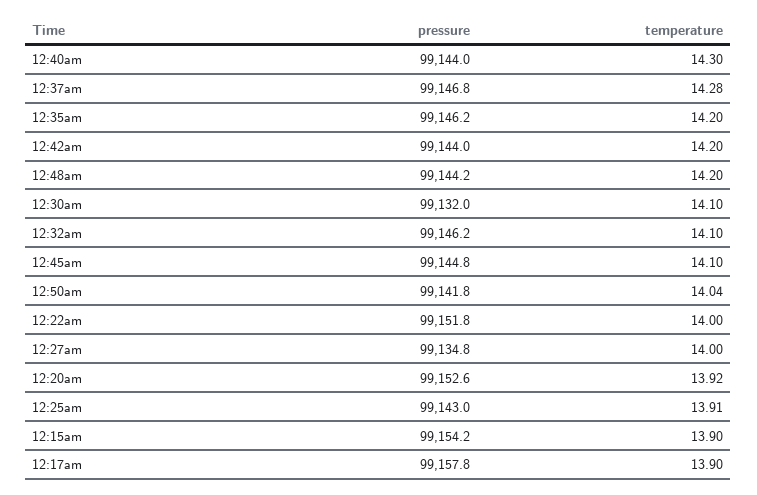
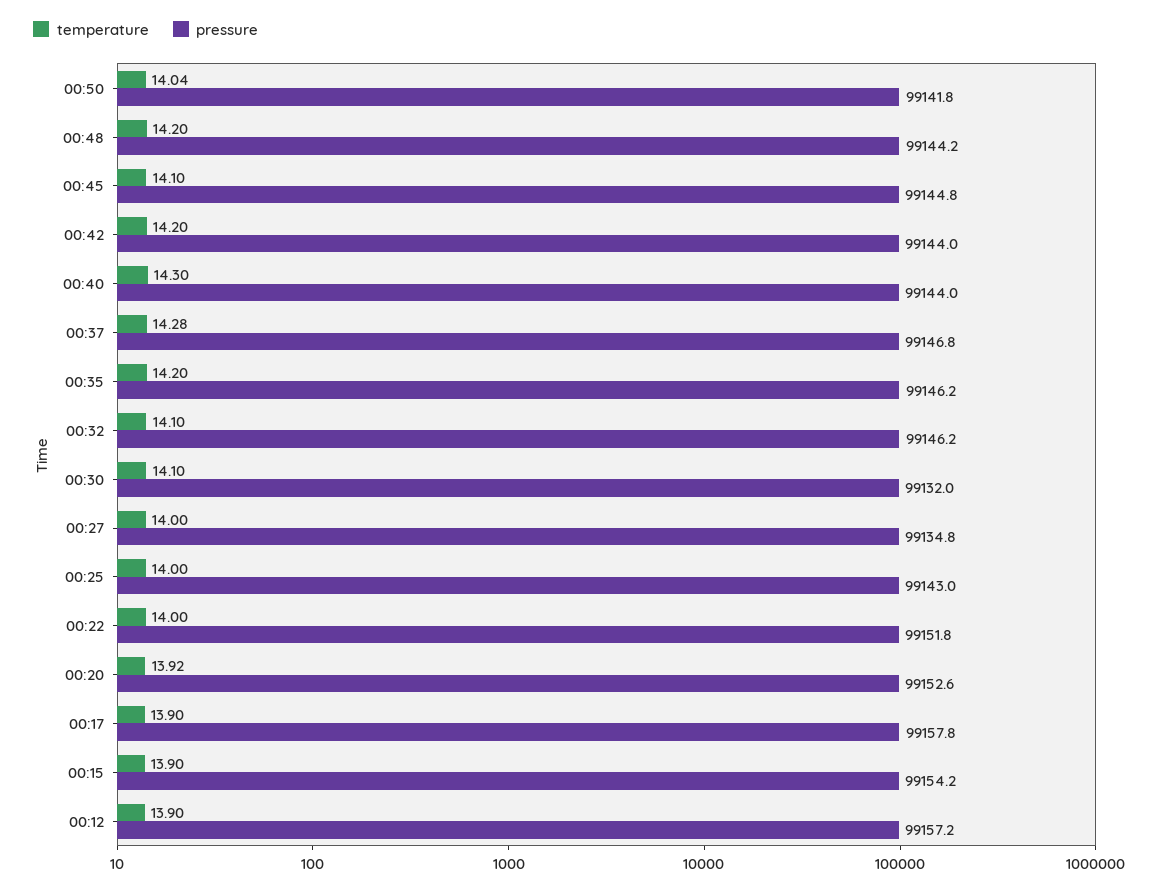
  {
    "pressure": {
      "12:40am": 99144,
      "12:37am": 99146.8,
      "12:35am": 99146.2,
      "12:42am": 99144,
      "12:48am": 99144.2,
      "12:30am": 99132,
      "12:32am": 99146.2,
      "12:45am": 99144.8,
      "12:50am": 99141.8,
      "12:22am": 99151.8,
      "12:27am": 99134.8,
      "12:20am": 99152.6,
      "12:25am": 99143,
      "12:15am": 99154.2,
-     "12:17am": 99157.8
+     "12:17am": 99157.8,
+     "00:12": 99157.2
    },
    "temperature": {
      "12:40am": 14.3,
      "12:37am": 14.28,
      "12:35am": 14.2,
      "12:42am": 14.2,
      "12:48am": 14.2,
      "12:30am": 14.1,
      "12:32am": 14.1,
      "12:45am": 14.1,
      "12:50am": 14.04,
      "12:22am": 14,
      "12:27am": 14,
      "12:20am": 13.92,
-     "12:25am": 13.91,
+     "12:25am": 14,
      "12:15am": 13.9,
-     "12:17am": 13.9
+     "12:17am": 13.9,
+     "00:12": 13.9
    }
  }

